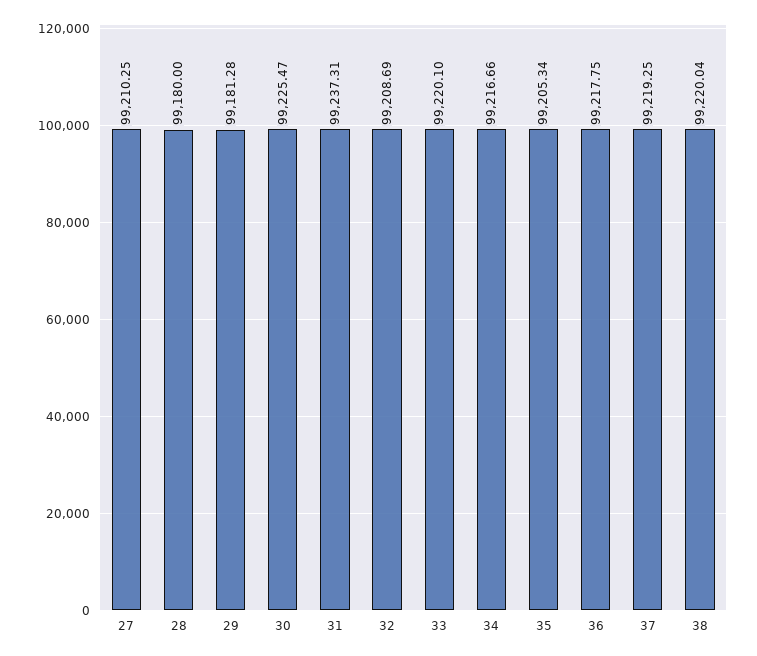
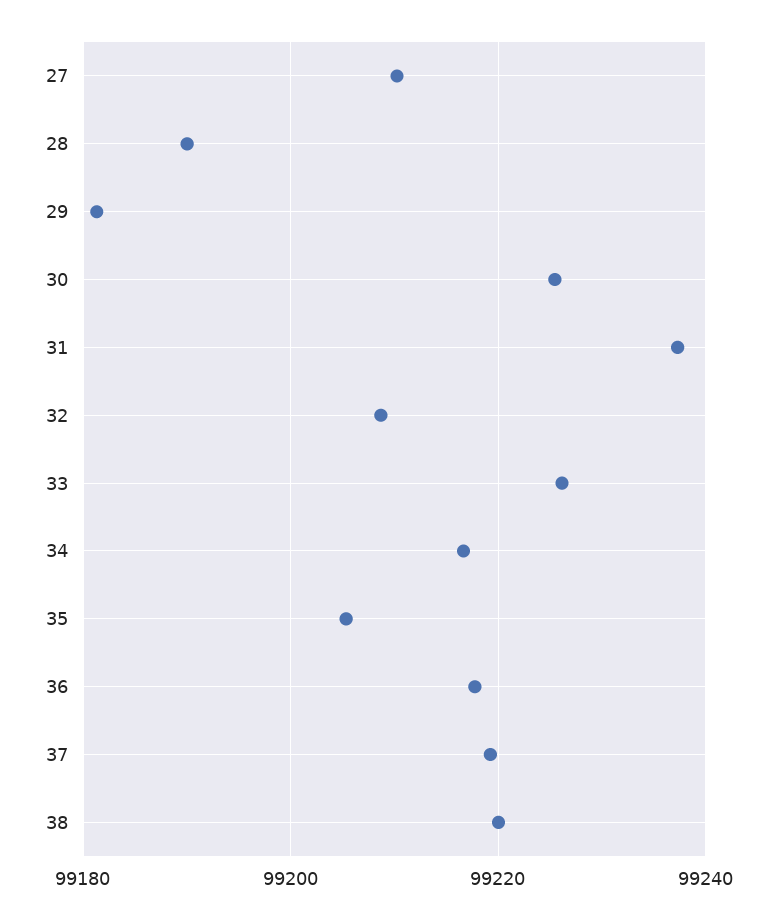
  {
    "27": 99210.25,
-   "28": 99180,
+   "28": 99190,
    "29": 99181.28,
    "30": 99225.47,
    "31": 99237.31,
    "32": 99208.69,
-   "33": 99220.1,
+   "33": 99226,
    "34": 99216.66,
    "35": 99205.34,
    "36": 99217.75,
    "37": 99219.25,
    "38": 99220.04
  }

